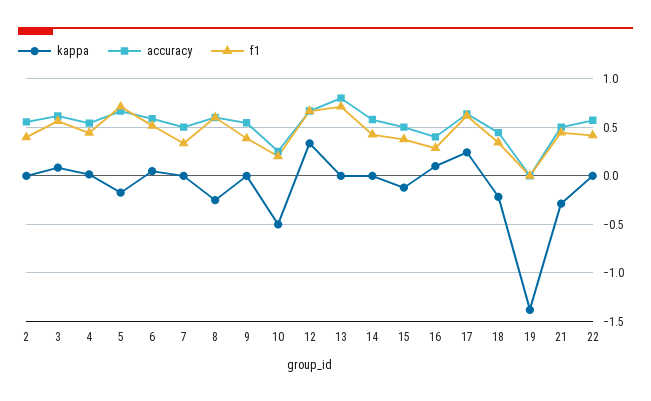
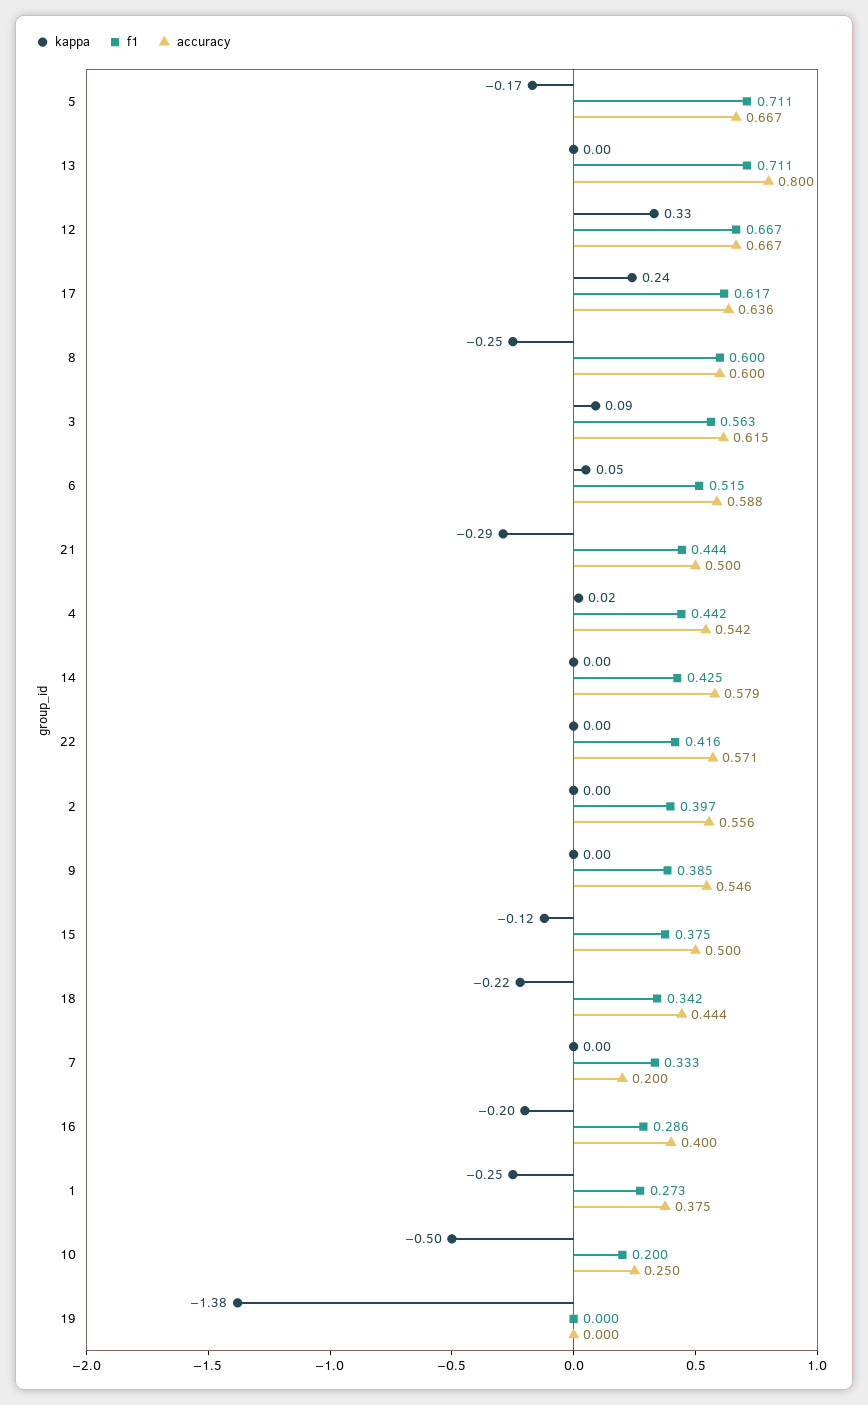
  {
    "kappa": {
      "2": 0,
      "3": 0.09,
      "4": 0.02,
      "5": -0.17,
      "6": 0.05,
      "7": 0,
      "8": -0.25,
      "9": 0,
      "10": -0.5,
      "12": 0.33,
      "13": 0,
      "14": 0,
      "15": -0.12,
-     "16": 0.1,
+     "16": -0.2,
      "17": 0.24,
      "18": -0.22,
      "19": -1.38,
      "21": -0.29,
-     "22": 0
+     "22": 0,
+     "1": -0.25
    },
    "accuracy": {
      "2": 0.556,
      "3": 0.615,
      "4": 0.542,
      "5": 0.667,
      "6": 0.588,
-     "7": 0.5,
+     "7": 0.2,
      "8": 0.6,
      "9": 0.546,
      "10": 0.25,
      "12": 0.667,
      "13": 0.8,
      "14": 0.579,
      "15": 0.5,
      "16": 0.4,
      "17": 0.636,
      "18": 0.444,
      "19": 0,
      "21": 0.5,
-     "22": 0.571
+     "22": 0.571,
+     "1": 0.375
    },
    "f1": {
      "2": 0.397,
      "3": 0.563,
      "4": 0.442,
      "5": 0.711,
      "6": 0.515,
      "7": 0.333,
      "8": 0.6,
      "9": 0.385,
      "10": 0.2,
      "12": 0.667,
      "13": 0.711,
      "14": 0.425,
      "15": 0.375,
      "16": 0.286,
      "17": 0.617,
      "18": 0.342,
      "19": 0,
      "21": 0.444,
-     "22": 0.416
+     "22": 0.416,
+     "1": 0.273
    }
  }

